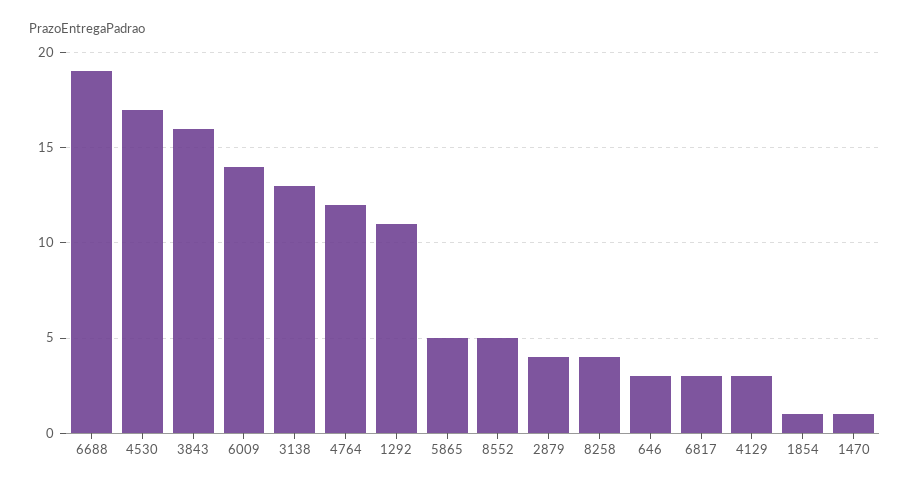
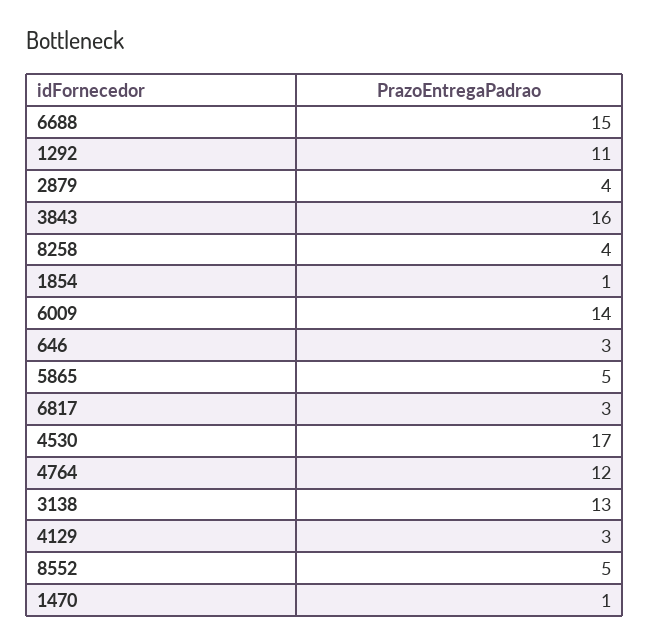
  {
-   "6688": 19,
+   "6688": 15,
    "4530": 17,
    "3843": 16,
    "6009": 14,
    "3138": 13,
    "4764": 12,
    "1292": 11,
    "5865": 5,
    "8552": 5,
    "2879": 4,
    "8258": 4,
    "646": 3,
    "6817": 3,
    "4129": 3,
    "1854": 1,
    "1470": 1
  }

